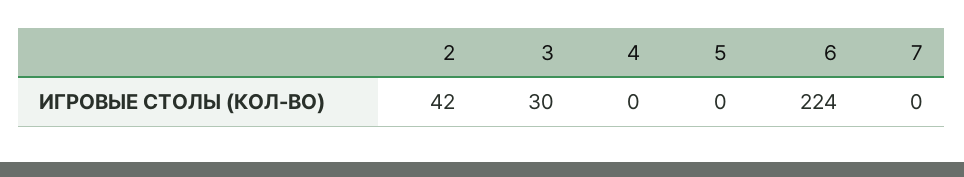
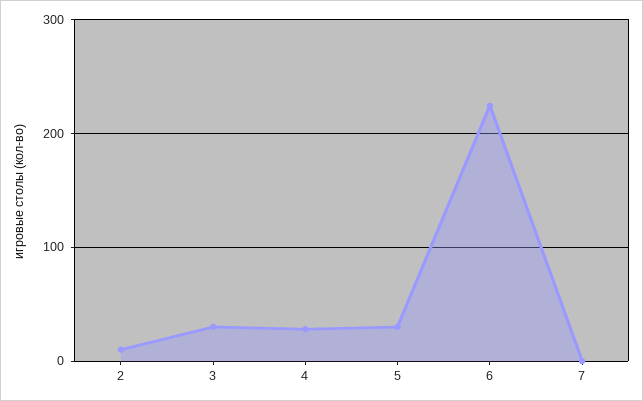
  {
-   "2": 42,
+   "2": 10,
    "3": 30,
-   "4": 0,
+   "4": 30,
-   "5": 0,
+   "5": 30,
    "6": 224,
    "7": 0
  }

